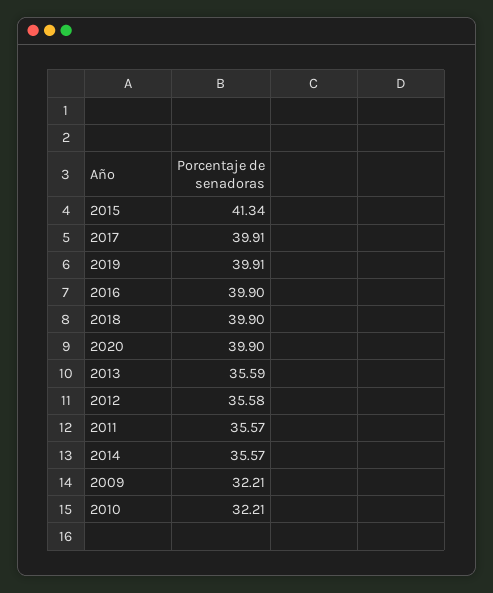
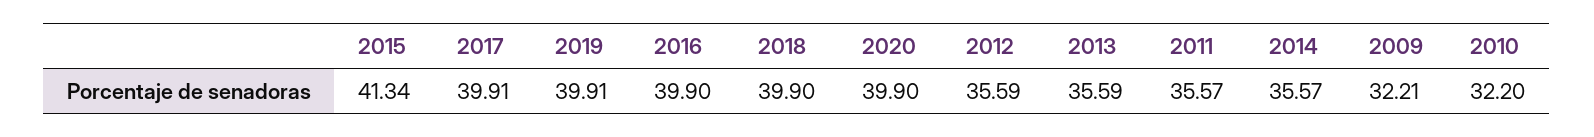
  {
    "2015": 41.34,
    "2017": 39.91,
    "2019": 39.91,
    "2016": 39.9,
    "2018": 39.9,
    "2020": 39.9,
    "2013": 35.59,
-   "2012": 35.58,
+   "2012": 35.59,
    "2011": 35.57,
    "2014": 35.57,
    "2009": 32.21,
-   "2010": 32.21
+   "2010": 32.2
  }

